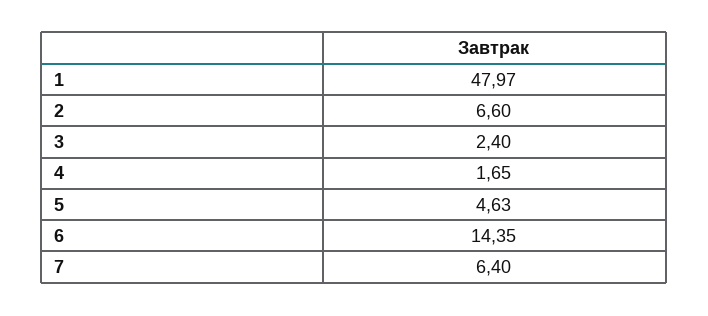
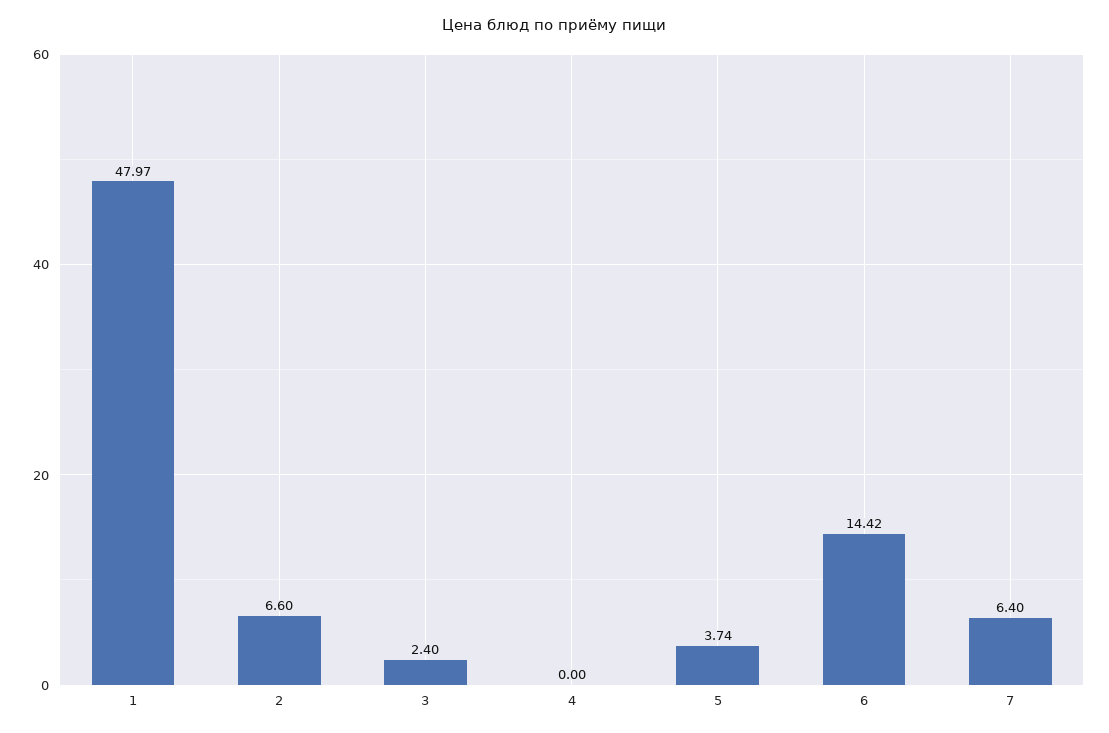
  {
    "1": 47.97,
    "2": 6.6,
    "3": 2.4,
-   "4": 1.65,
+   "4": 0,
-   "5": 4.63,
+   "5": 3.74,
-   "6": 14.35,
+   "6": 14.42,
    "7": 6.4
  }

